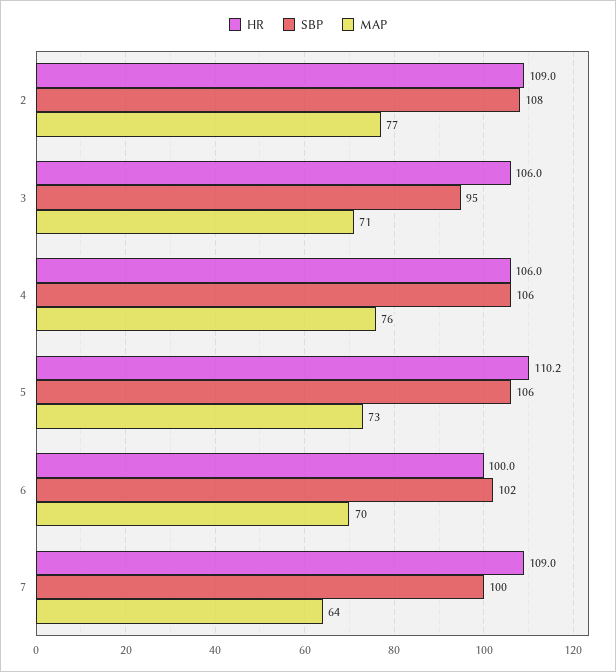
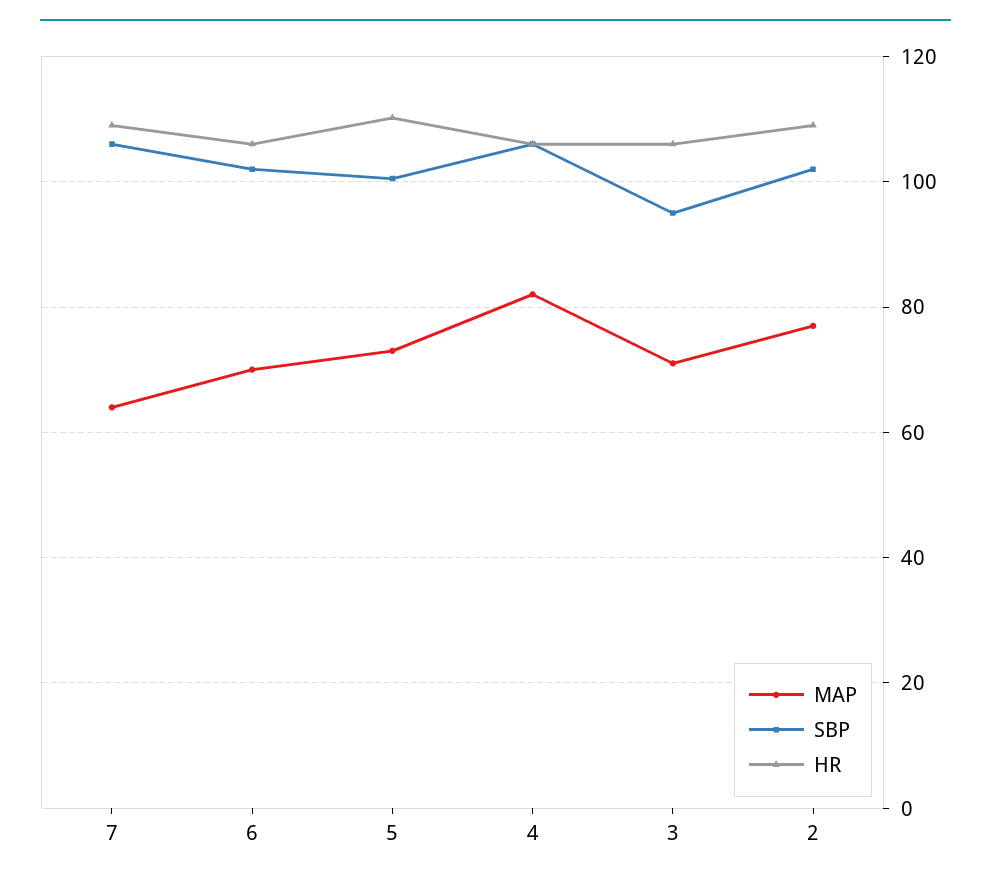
  {
    "HR": {
      "2": 109,
      "3": 106,
      "4": 106,
      "5": 110.2,
-     "6": 100,
+     "6": 106,
      "7": 109
    },
    "SBP": {
-     "2": 108,
+     "2": 102,
      "3": 95,
      "4": 106,
-     "5": 106,
+     "5": 100,
      "6": 102,
-     "7": 100
+     "7": 106
    },
    "MAP": {
      "2": 77,
      "3": 71,
-     "4": 76,
+     "4": 82,
      "5": 73,
      "6": 70,
      "7": 64
    }
  }

